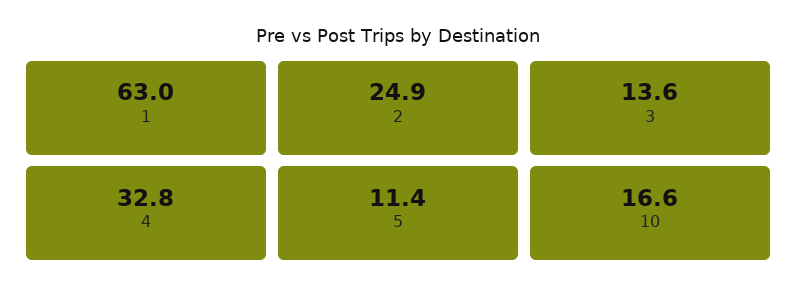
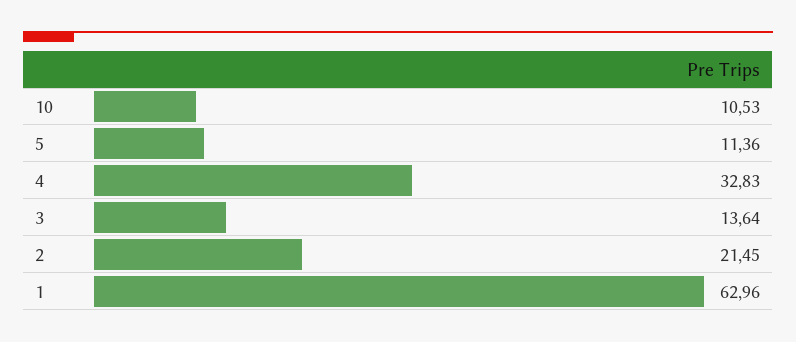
  {
    "1": 62.96,
-   "2": 24.9,
+   "2": 21.45,
    "3": 13.64,
    "4": 32.83,
    "5": 11.36,
-   "10": 16.6
+   "10": 10.53
  }

